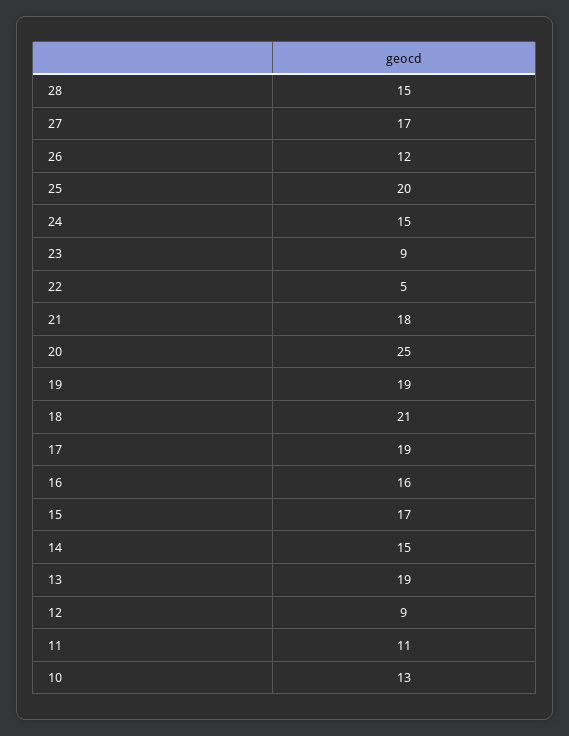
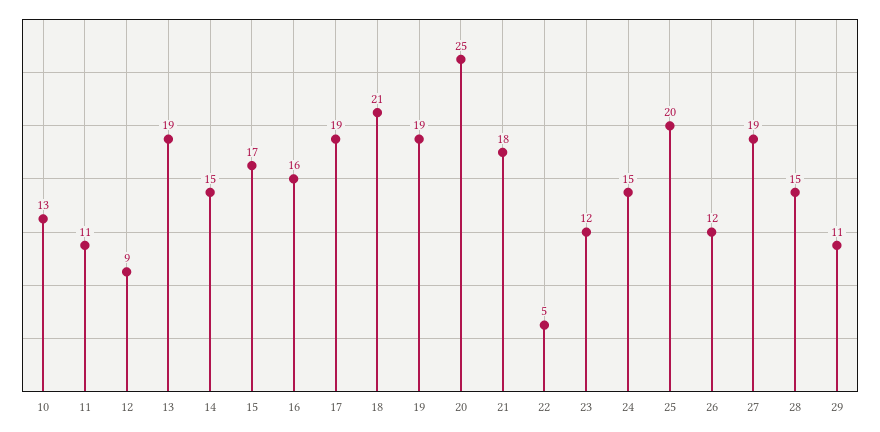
  {
    "28": 15,
-   "27": 17,
+   "27": 19,
    "26": 12,
    "25": 20,
    "24": 15,
-   "23": 9,
+   "23": 12,
    "22": 5,
    "21": 18,
    "20": 25,
    "19": 19,
    "18": 21,
    "17": 19,
    "16": 16,
    "15": 17,
    "14": 15,
    "13": 19,
    "12": 9,
    "11": 11,
-   "10": 13
+   "10": 13,
+   "29": 11
  }

